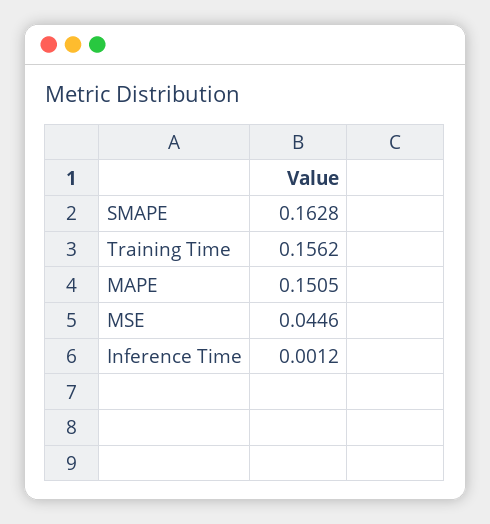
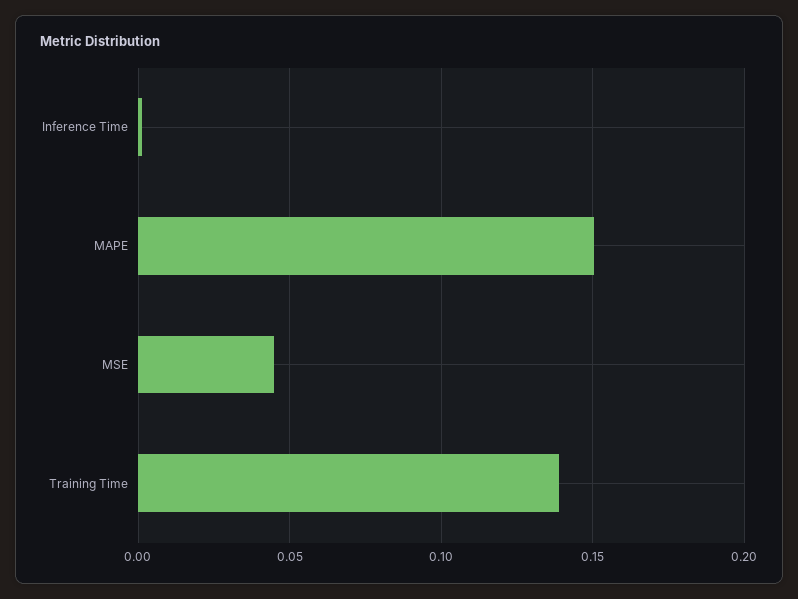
  {
-   "SMAPE": 0.1628,
-   "Training Time": 0.1562,
+   "Training Time": 0.14,
    "MAPE": 0.1505,
    "MSE": 0.0446,
    "Inference Time": 0.0012
  }

